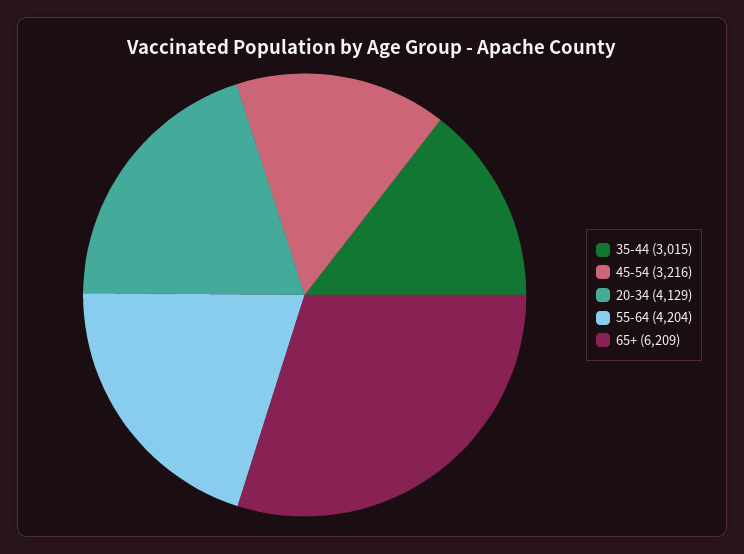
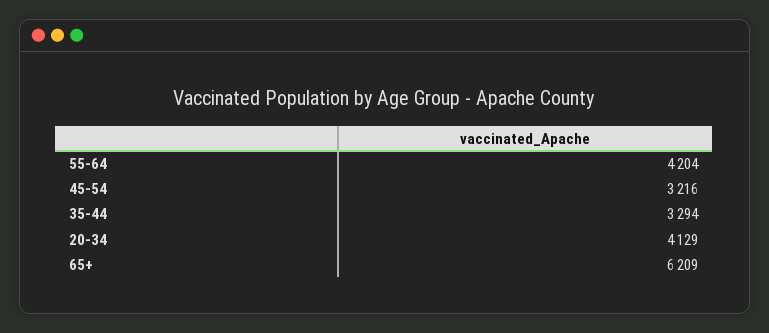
  {
-   "35-44": 3015,
+   "35-44": 3294,
    "45-54": 3216,
    "20-34": 4129,
    "55-64": 4204,
    "65+": 6209
  }

